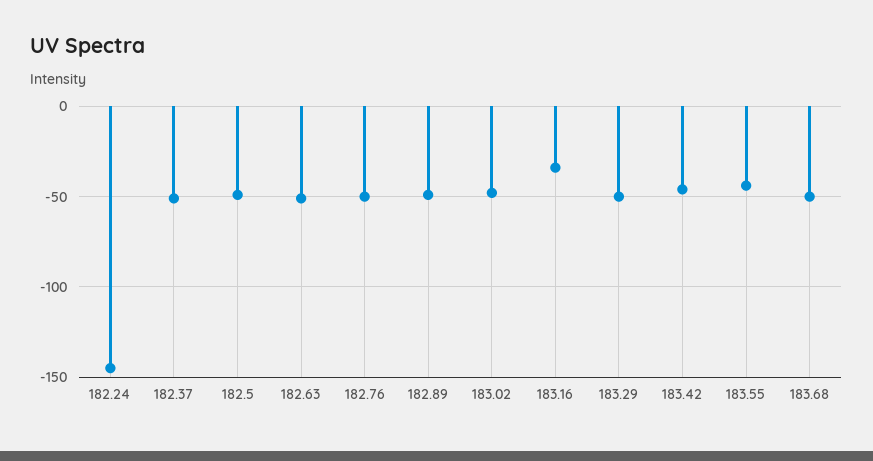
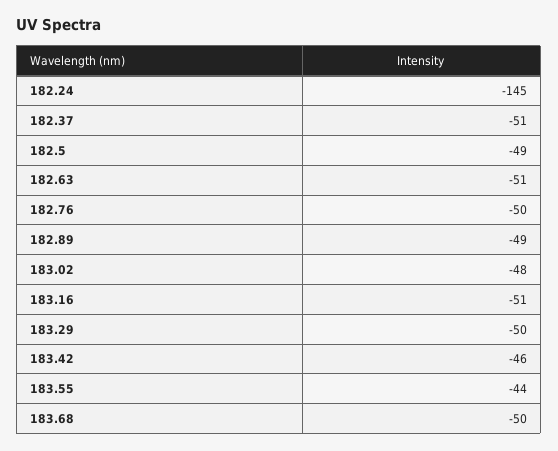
  {
    "182.24": -145,
    "182.37": -51,
    "182.5": -49,
    "182.63": -51,
    "182.76": -50,
    "182.89": -49,
    "183.02": -48,
-   "183.16": -35,
+   "183.16": -51,
    "183.29": -50,
    "183.42": -46,
    "183.55": -44,
    "183.68": -50
  }

